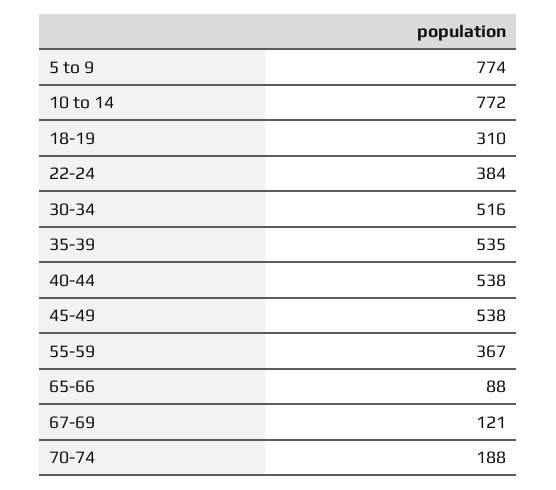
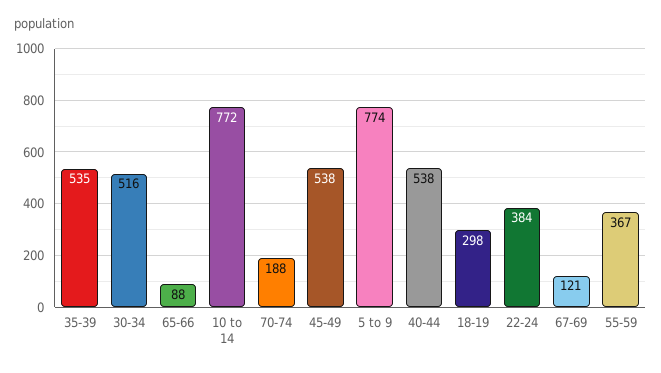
  {
    "5 to 9": 774,
    "10 to 14": 772,
-   "18-19": 310,
+   "18-19": 298,
    "22-24": 384,
    "30-34": 516,
    "35-39": 535,
    "40-44": 538,
    "45-49": 538,
    "55-59": 367,
    "65-66": 88,
    "67-69": 121,
    "70-74": 188
  }

